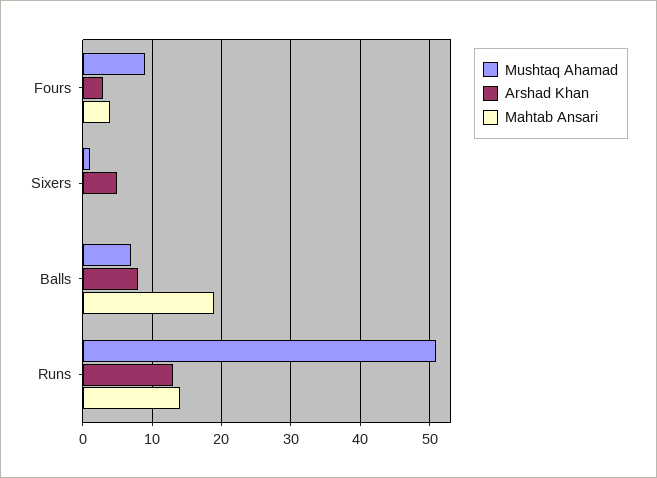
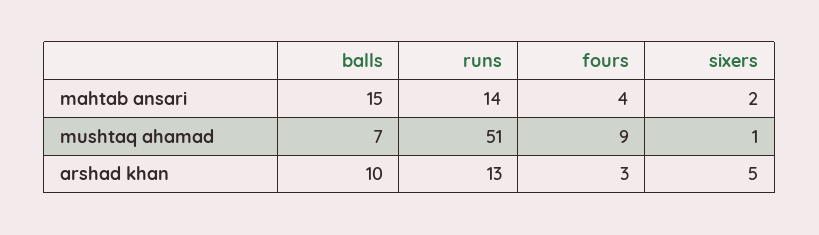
  {
    "Mushtaq Ahamad": {
      "Fours": 9,
      "Sixers": 1,
      "Balls": 7,
      "Runs": 51
    },
    "Arshad Khan": {
      "Fours": 3,
      "Sixers": 5,
-     "Balls": 8,
+     "Balls": 10,
      "Runs": 13
    },
    "Mahtab Ansari": {
      "Fours": 4,
-     "Sixers": 0,
+     "Sixers": 2,
-     "Balls": 19,
+     "Balls": 15,
      "Runs": 14
    }
  }

